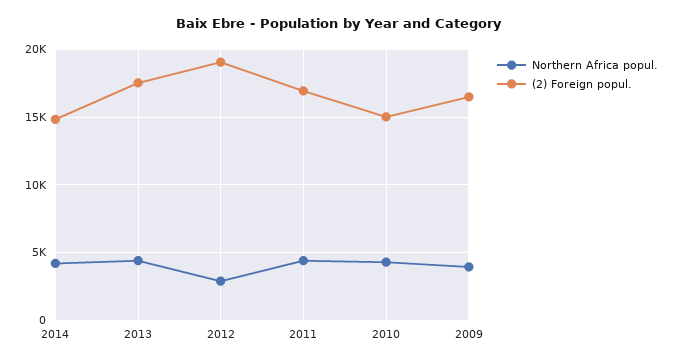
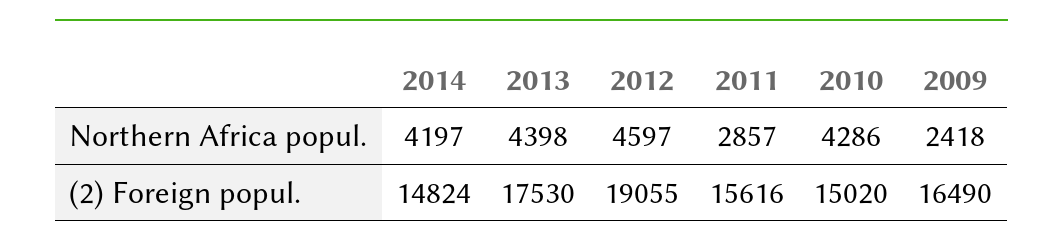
  {
    "Northern Africa popul.": {
      "2014": 4197,
      "2013": 4398,
-     "2012": 3000,
+     "2012": 4597,
-     "2011": 4500,
+     "2011": 2857,
      "2010": 4286,
-     "2009": 4000
+     "2009": 2418
    },
    "(2) Foreign popul.": {
      "2014": 14824,
      "2013": 17530,
      "2012": 19055,
-     "2011": 17000,
+     "2011": 15616,
      "2010": 15020,
      "2009": 16490
    }
  }

